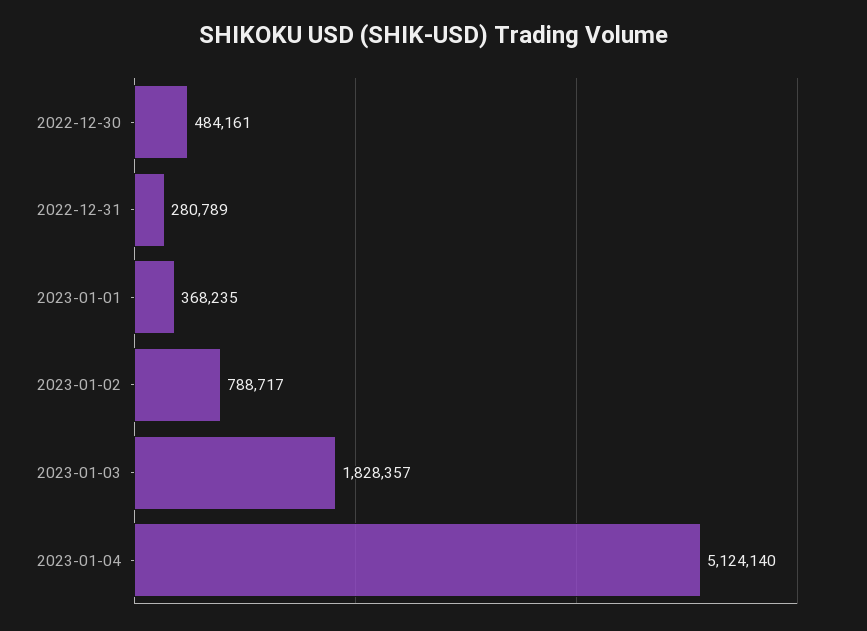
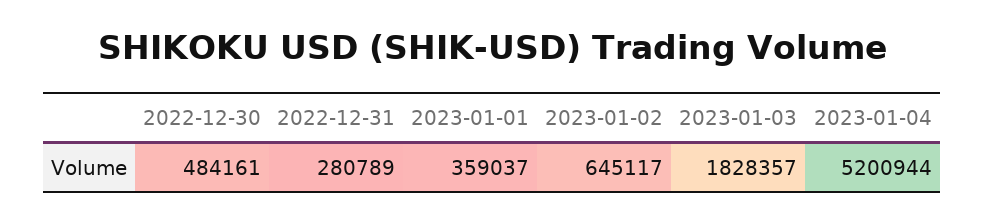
  {
    "2022-12-30": 484161,
    "2022-12-31": 280789,
-   "2023-01-01": 368235,
+   "2023-01-01": 359037,
-   "2023-01-02": 788717,
+   "2023-01-02": 645117,
    "2023-01-03": 1828357,
-   "2023-01-04": 5124140
+   "2023-01-04": 5200944
  }

